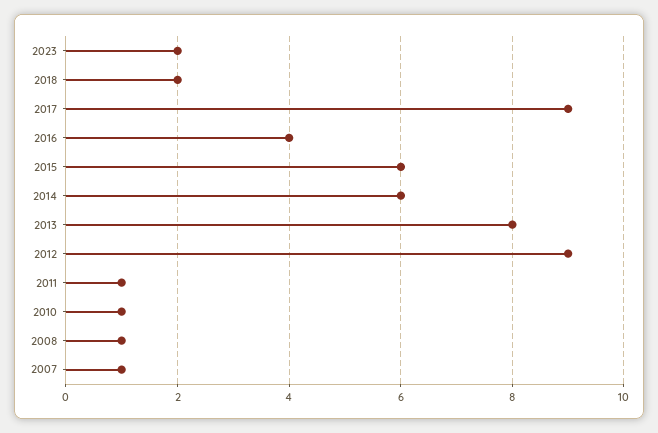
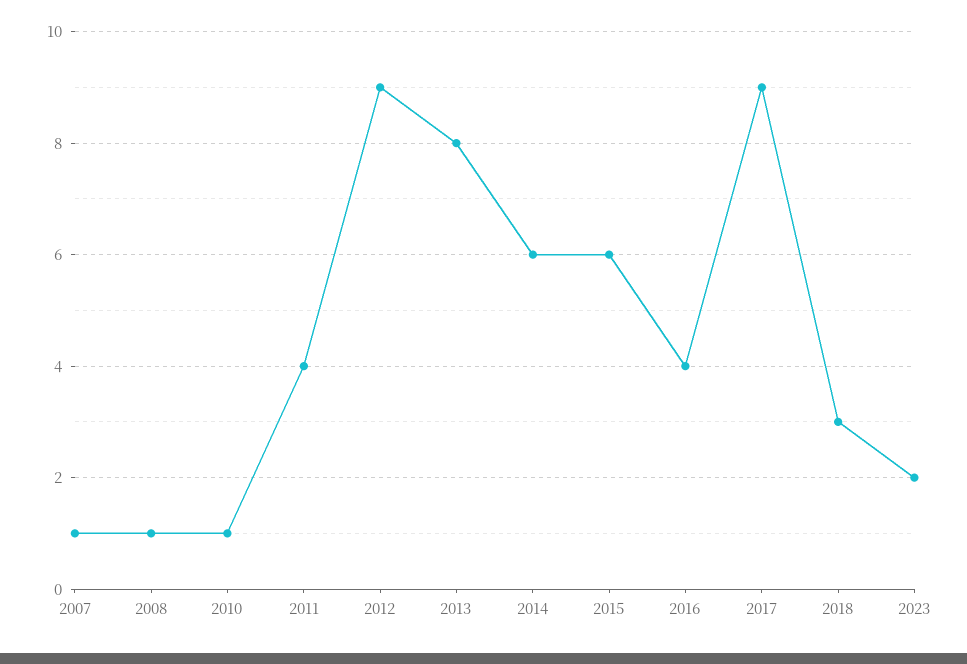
  {
    "2023": 2,
-   "2018": 2,
+   "2018": 3,
    "2017": 9,
    "2016": 4,
    "2015": 6,
    "2014": 6,
    "2013": 8,
    "2012": 9,
-   "2011": 1,
+   "2011": 4,
    "2010": 1,
    "2008": 1,
    "2007": 1
  }

